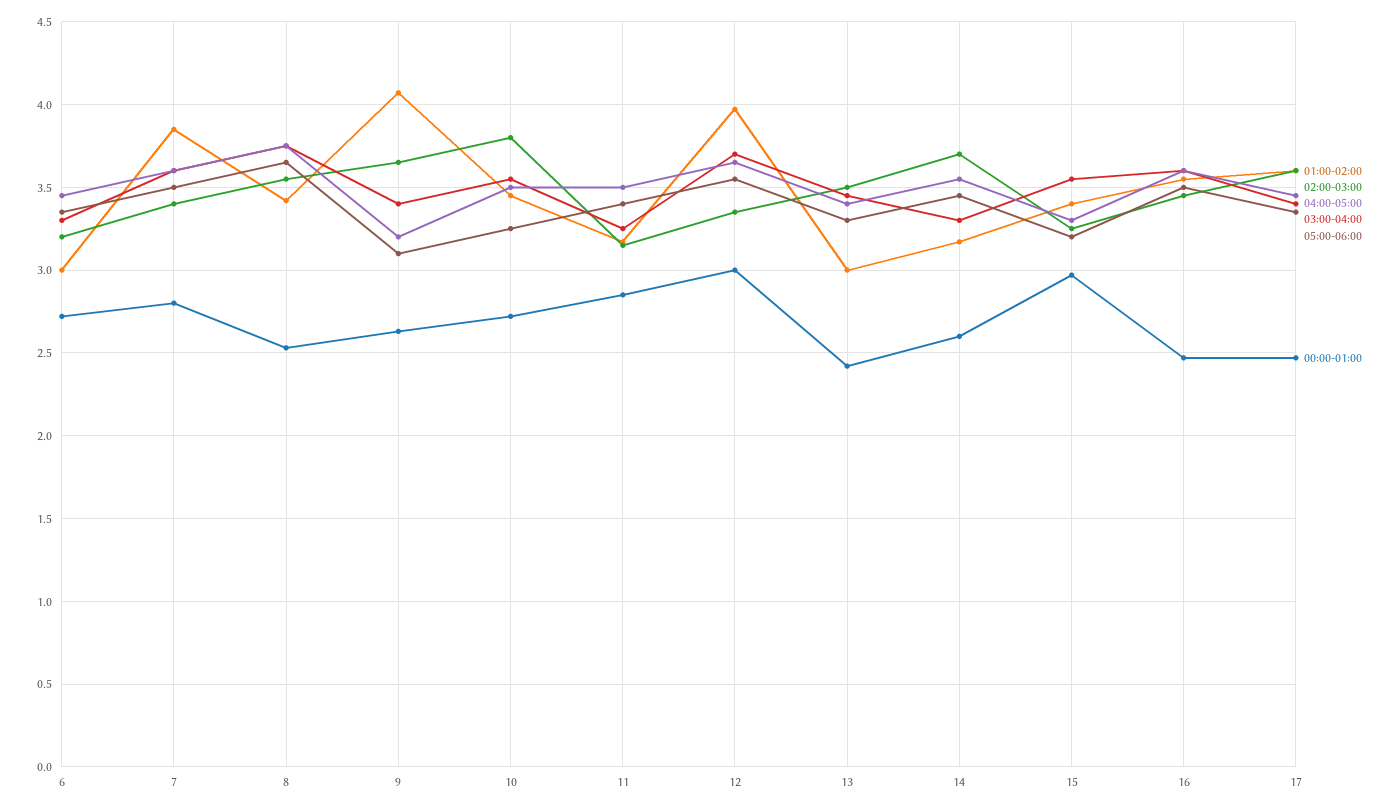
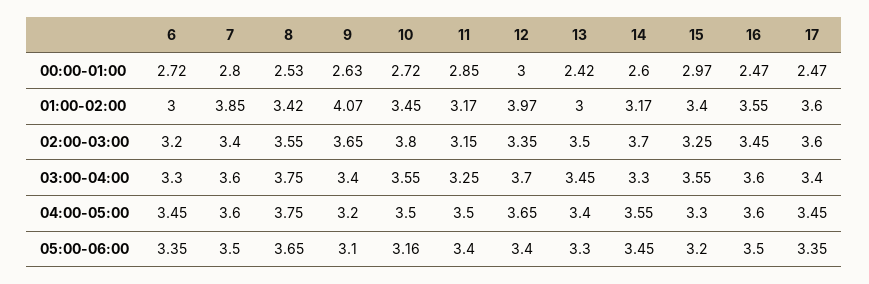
  {
    "01:00-02:00": {
      "6": 3,
      "7": 3.85,
      "8": 3.42,
      "9": 4.07,
      "10": 3.45,
      "11": 3.17,
      "12": 3.97,
      "13": 3,
      "14": 3.17,
      "15": 3.4,
      "16": 3.55,
      "17": 3.6
    },
    "02:00-03:00": {
      "6": 3.2,
      "7": 3.4,
      "8": 3.55,
      "9": 3.65,
      "10": 3.8,
      "11": 3.15,
      "12": 3.35,
      "13": 3.5,
      "14": 3.7,
      "15": 3.25,
      "16": 3.45,
      "17": 3.6
    },
    "04:00-05:00": {
      "6": 3.45,
      "7": 3.6,
      "8": 3.75,
      "9": 3.2,
      "10": 3.5,
      "11": 3.5,
      "12": 3.65,
      "13": 3.4,
      "14": 3.55,
      "15": 3.3,
      "16": 3.6,
      "17": 3.45
    },
    "03:00-04:00": {
      "6": 3.3,
      "7": 3.6,
      "8": 3.75,
      "9": 3.4,
      "10": 3.55,
      "11": 3.25,
      "12": 3.7,
      "13": 3.45,
      "14": 3.3,
      "15": 3.55,
      "16": 3.6,
      "17": 3.4
    },
    "05:00-06:00": {
      "6": 3.35,
      "7": 3.5,
      "8": 3.65,
      "9": 3.1,
-     "10": 3.25,
+     "10": 3.16,
      "11": 3.4,
-     "12": 3.55,
+     "12": 3.4,
      "13": 3.3,
      "14": 3.45,
      "15": 3.2,
      "16": 3.5,
      "17": 3.35
    },
    "00:00-01:00": {
      "6": 2.72,
      "7": 2.8,
      "8": 2.53,
      "9": 2.63,
      "10": 2.72,
      "11": 2.85,
      "12": 3,
      "13": 2.42,
      "14": 2.6,
      "15": 2.97,
      "16": 2.47,
      "17": 2.47
    }
  }

